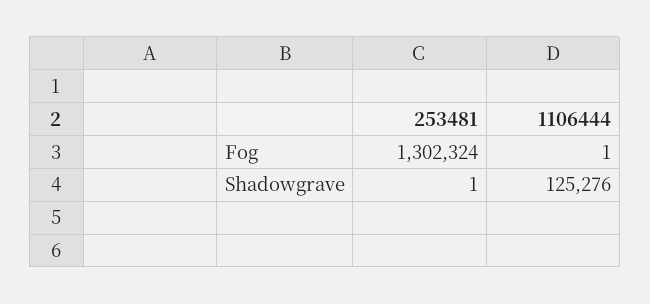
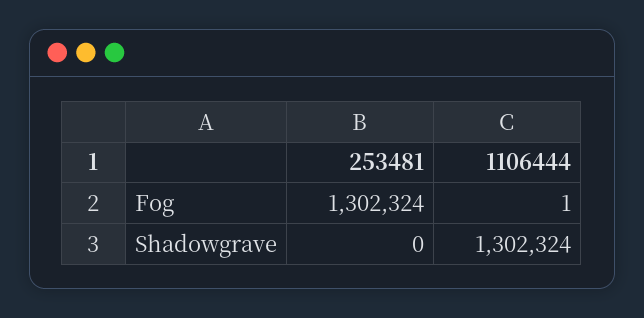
  {
    "253481": {
      "Fog": 1302324,
-     "Shadowgrave": 1
+     "Shadowgrave": 0
    },
    "1106444": {
      "Fog": 1,
-     "Shadowgrave": 125276
+     "Shadowgrave": 1302324
    }
  }

